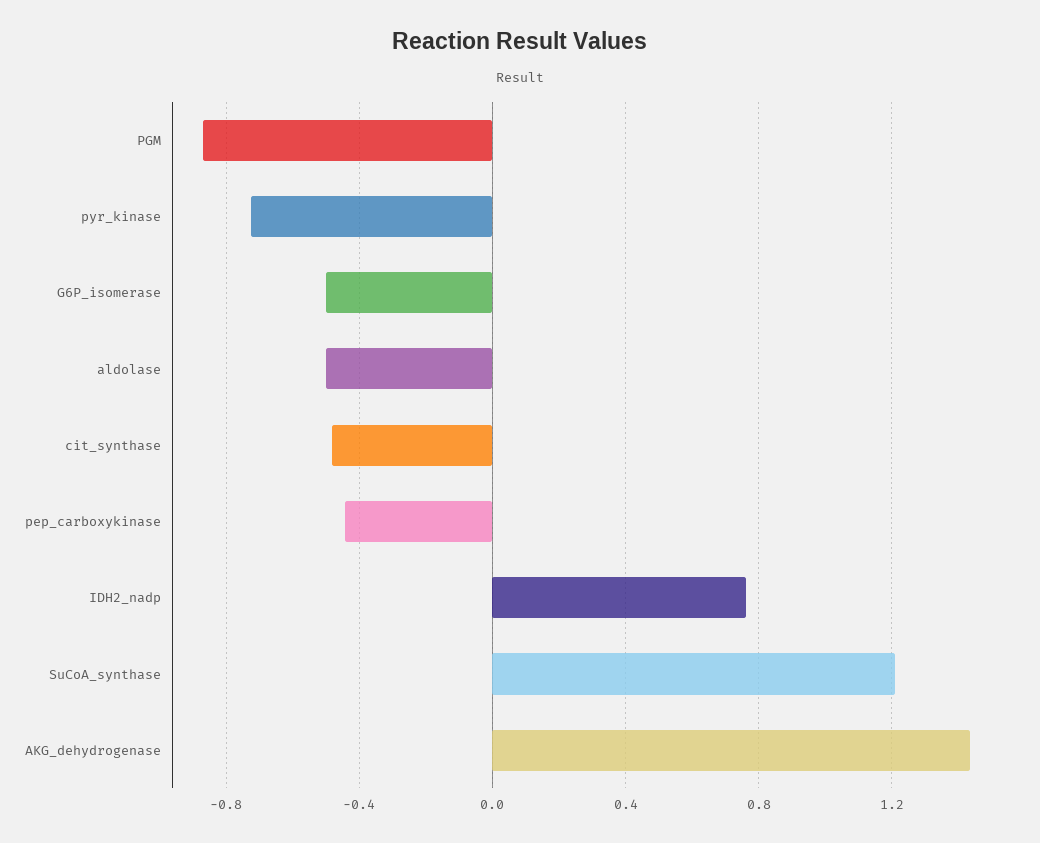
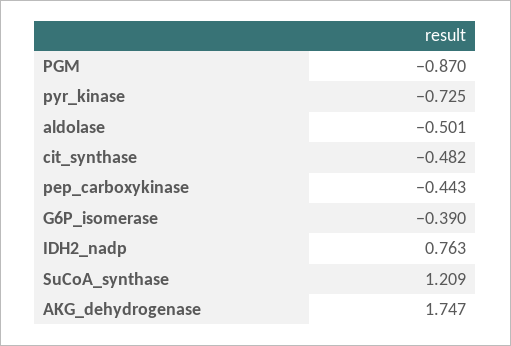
  {
    "PGM": -0.87,
    "pyr_kinase": -0.725,
-   "G6P_isomerase": -0.5,
+   "G6P_isomerase": -0.39,
    "aldolase": -0.501,
    "cit_synthase": -0.482,
    "pep_carboxykinase": -0.443,
    "IDH2_nadp": 0.763,
    "SuCoA_synthase": 1.209,
-   "AKG_dehydrogenase": 1.45
+   "AKG_dehydrogenase": 1.747
  }

